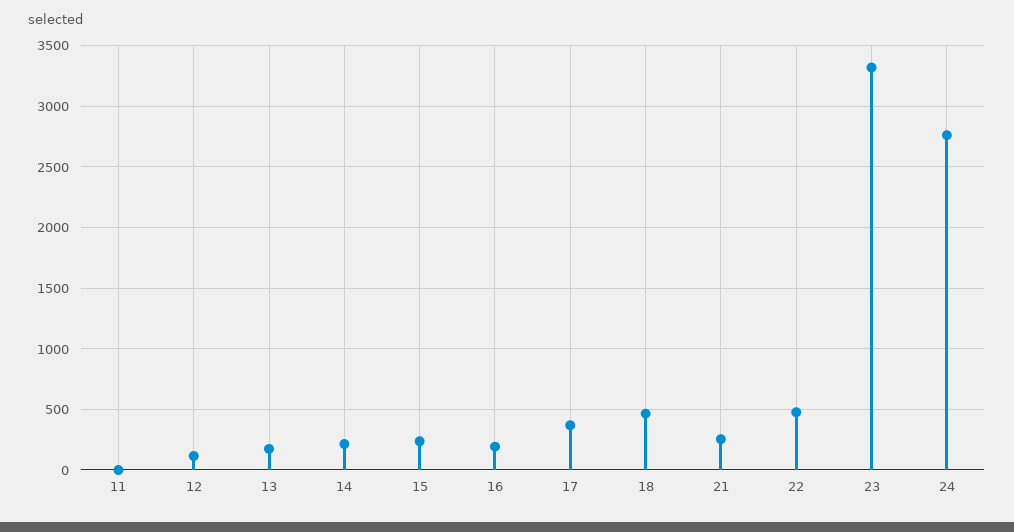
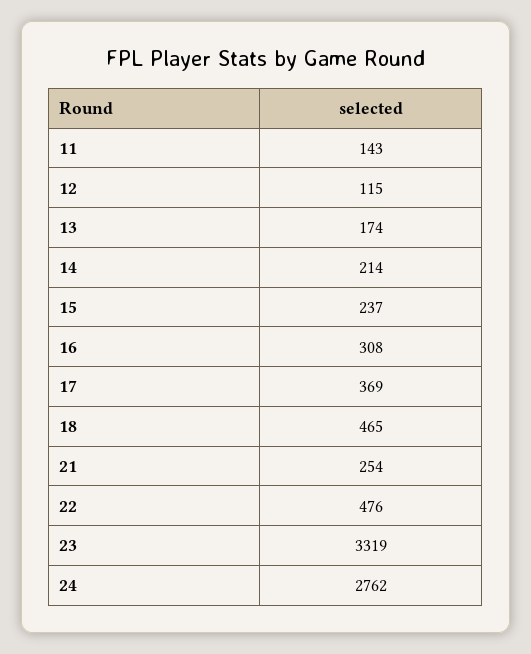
  {
-   "11": 0,
+   "11": 143,
    "12": 115,
    "13": 174,
    "14": 214,
    "15": 237,
-   "16": 200,
+   "16": 308,
    "17": 369,
    "18": 465,
    "21": 254,
    "22": 476,
    "23": 3319,
    "24": 2762
  }

